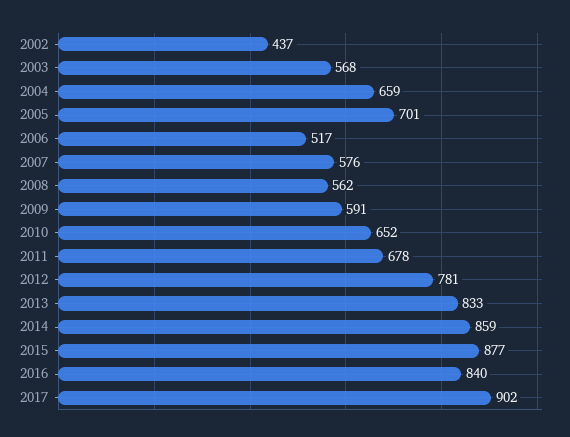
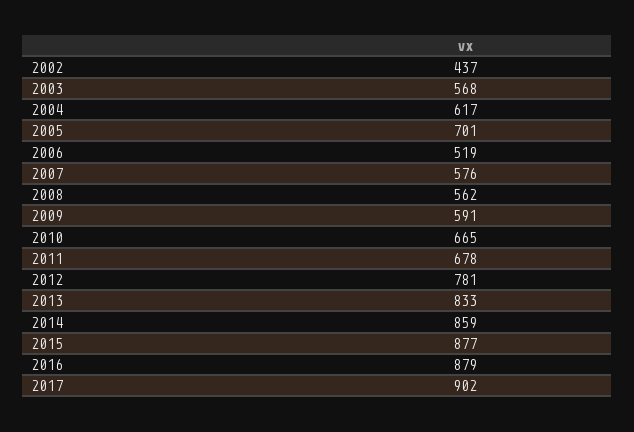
  {
    "2002": 437,
    "2003": 568,
-   "2004": 659,
+   "2004": 617,
    "2005": 701,
-   "2006": 517,
+   "2006": 519,
    "2007": 576,
    "2008": 562,
    "2009": 591,
-   "2010": 652,
+   "2010": 665,
    "2011": 678,
    "2012": 781,
    "2013": 833,
    "2014": 859,
    "2015": 877,
-   "2016": 840,
+   "2016": 879,
    "2017": 902
  }

